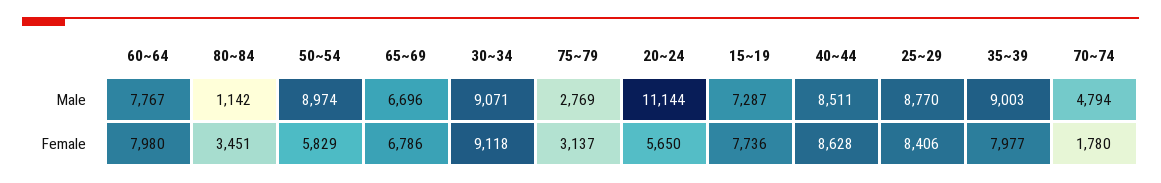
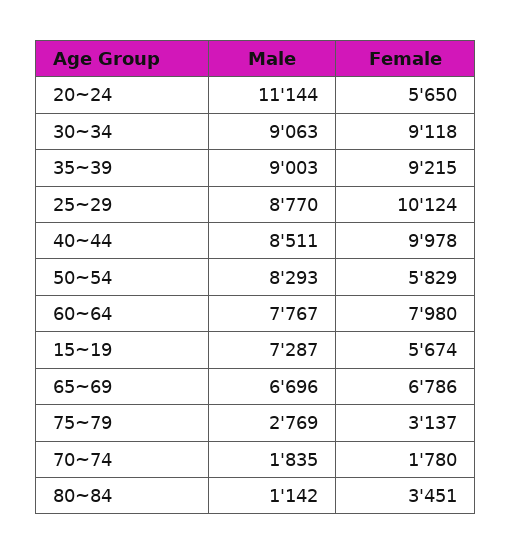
  {
    "60~64": {
      "Male": 7767,
      "Female": 7980
    },
    "80~84": {
      "Male": 1142,
      "Female": 3451
    },
    "50~54": {
-     "Male": 8974,
+     "Male": 8293,
      "Female": 5829
    },
    "65~69": {
      "Male": 6696,
      "Female": 6786
    },
    "30~34": {
-     "Male": 9071,
+     "Male": 9063,
      "Female": 9118
    },
    "75~79": {
      "Male": 2769,
      "Female": 3137
    },
    "20~24": {
      "Male": 11144,
      "Female": 5650
    },
    "15~19": {
      "Male": 7287,
-     "Female": 7736
+     "Female": 5674
    },
    "40~44": {
      "Male": 8511,
-     "Female": 8628
+     "Female": 9978
    },
    "25~29": {
      "Male": 8770,
-     "Female": 8406
+     "Female": 10124
    },
    "35~39": {
      "Male": 9003,
-     "Female": 7977
+     "Female": 9215
    },
    "70~74": {
-     "Male": 4794,
+     "Male": 1835,
      "Female": 1780
    }
  }

